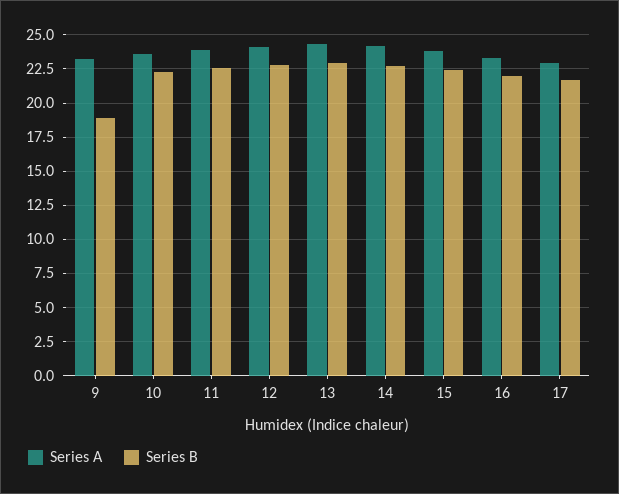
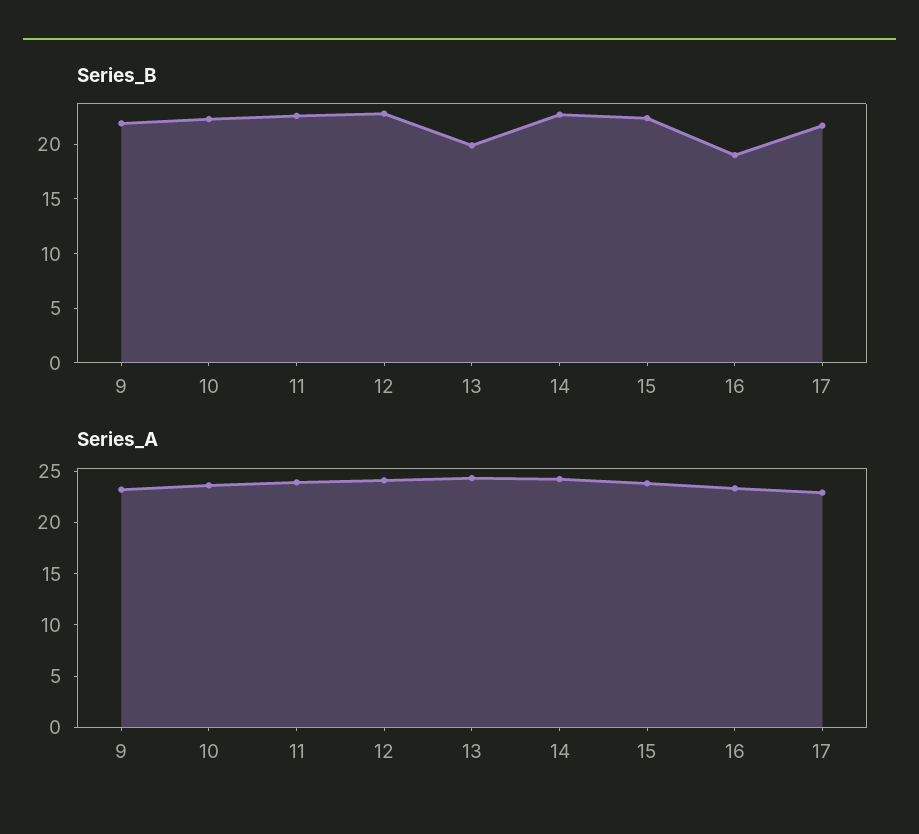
  {
    "Series A": {
      "9": 23,
      "10": 23.5,
      "11": 24,
      "12": 24,
      "13": 24.5,
      "14": 24,
      "15": 24,
      "16": 23.5,
      "17": 23
    },
    "Series B": {
-     "9": 19,
+     "9": 22,
      "10": 22.5,
      "11": 22.5,
      "12": 23,
-     "13": 23,
+     "13": 20,
      "14": 22.5,
      "15": 22.5,
-     "16": 22,
+     "16": 19,
      "17": 21.5
    }
  }

